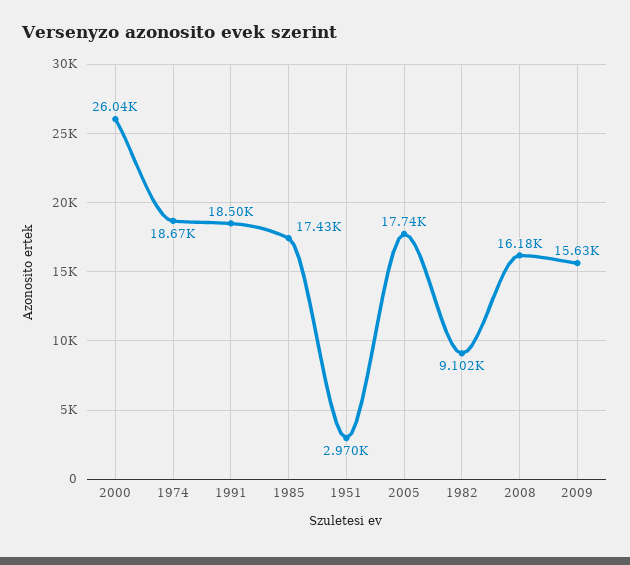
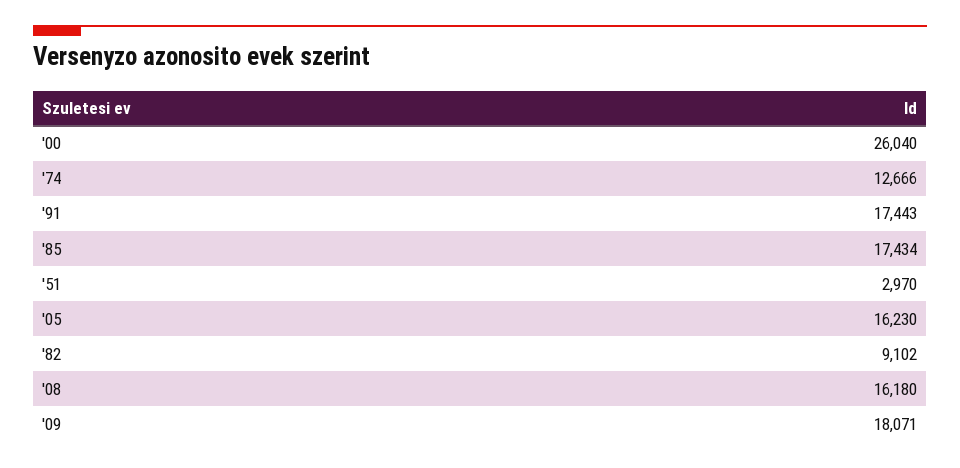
  {
    "2000": 26040,
-   "1974": 18670,
+   "1974": 12666,
-   "1991": 18500,
+   "1991": 17443,
    "1985": 17434,
    "1951": 2970,
-   "2005": 17740,
+   "2005": 16230,
    "1982": 9102,
    "2008": 16180,
-   "2009": 15630
+   "2009": 18071
  }

